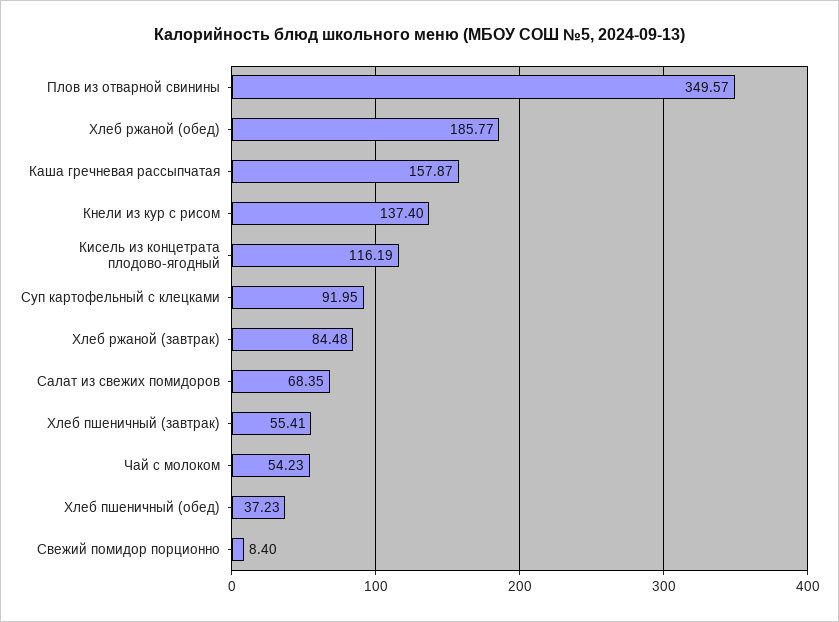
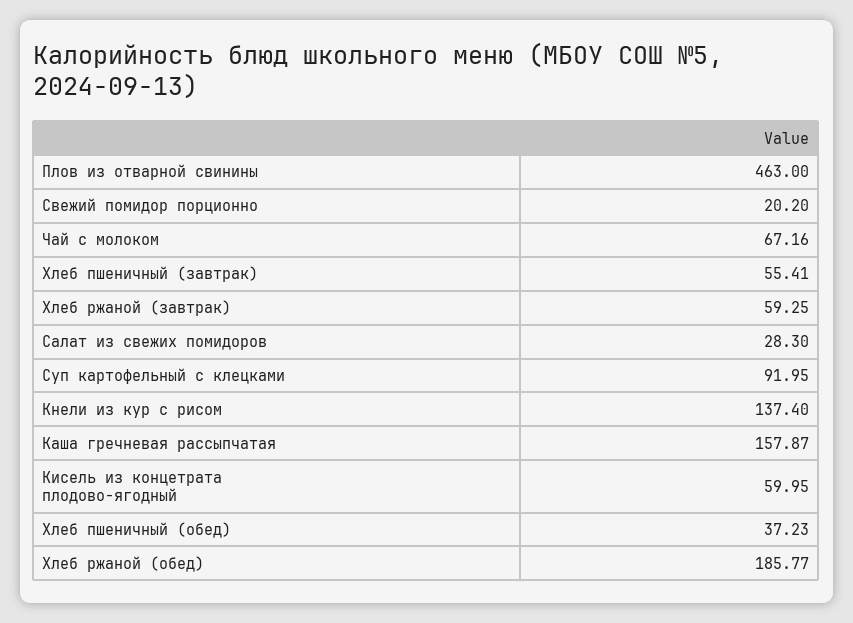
  {
-   "Плов из отварной свинины": 349.57,
+   "Плов из отварной свинины": 463,
    "Хлеб ржаной (обед)": 185.77,
    "Каша гречневая рассыпчатая": 157.87,
    "Кнели из кур с рисом": 137.4,
-   "Кисель из концетрата плодово-ягодный": 116.19,
+   "Кисель из концетрата плодово-ягодный": 59.95,
    "Суп картофельный с клецками": 91.95,
-   "Хлеб ржаной (завтрак)": 84.48,
+   "Хлеб ржаной (завтрак)": 59.25,
-   "Салат из свежих помидоров": 68.35,
+   "Салат из свежих помидоров": 28.3,
    "Хлеб пшеничный (завтрак)": 55.41,
-   "Чай с молоком": 54.23,
+   "Чай с молоком": 67.16,
    "Хлеб пшеничный (обед)": 37.23,
-   "Свежий помидор порционно": 8.4
+   "Свежий помидор порционно": 20.2
  }

